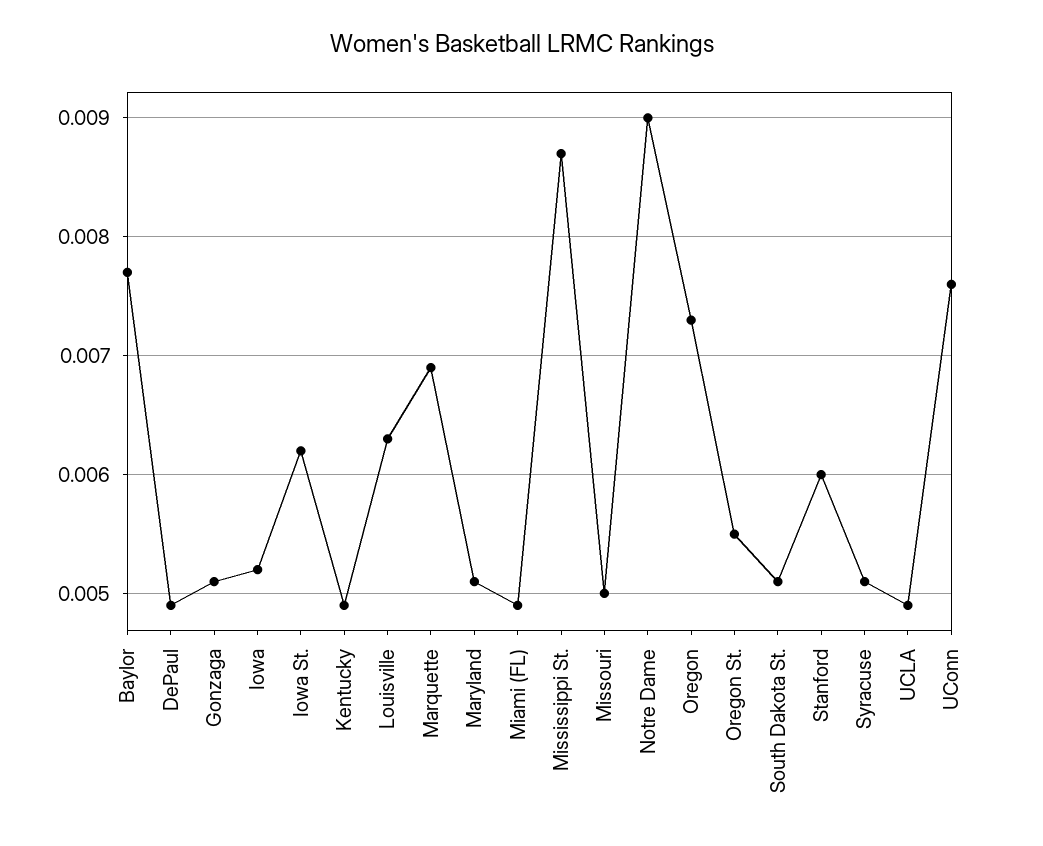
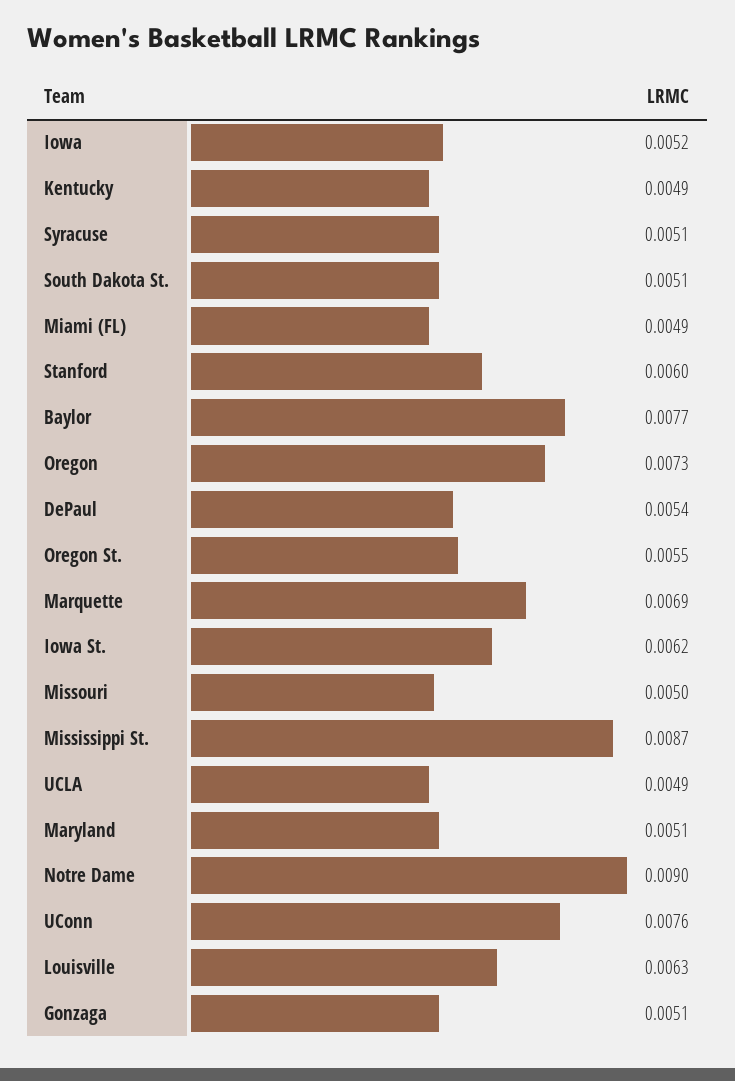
  {
    "Baylor": 0.0077,
-   "DePaul": 0.0049,
+   "DePaul": 0.0054,
    "Gonzaga": 0.0051,
    "Iowa": 0.0052,
    "Iowa St.": 0.0062,
    "Kentucky": 0.0049,
    "Louisville": 0.0063,
    "Marquette": 0.0069,
    "Maryland": 0.0051,
    "Miami (FL)": 0.0049,
    "Mississippi St.": 0.0087,
    "Missouri": 0.005,
    "Notre Dame": 0.009,
    "Oregon": 0.0073,
    "Oregon St.": 0.0055,
    "South Dakota St.": 0.0051,
    "Stanford": 0.006,
    "Syracuse": 0.0051,
    "UCLA": 0.0049,
    "UConn": 0.0076
  }

